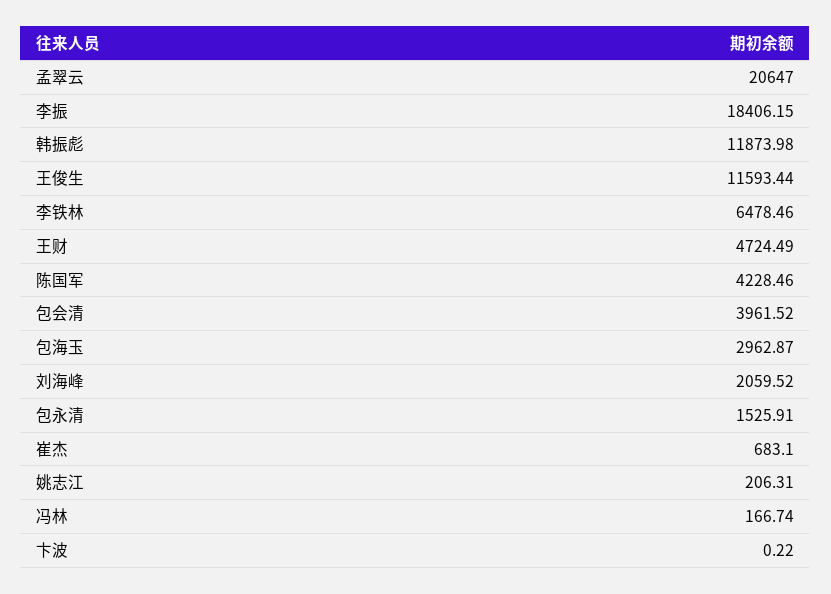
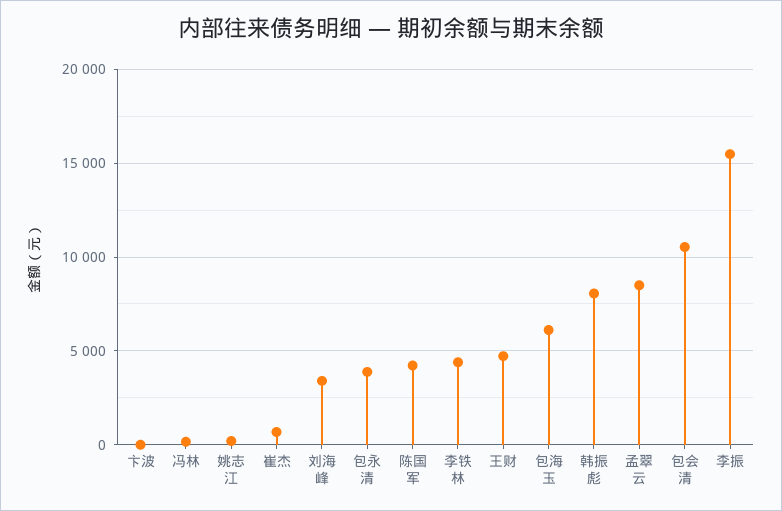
  {
-   "孟翠云": 20647,
+   "孟翠云": 8500,
-   "李振": 18406.15,
+   "李振": 15500,
-   "韩振彪": 11873.98,
+   "韩振彪": 8000,
-   "王俊生": 11593.44,
-   "李铁林": 6478.46,
+   "李铁林": 4500,
    "王财": 4724.49,
    "陈国军": 4228.46,
-   "包会清": 3961.52,
+   "包会清": 10500,
-   "包海玉": 2962.87,
+   "包海玉": 6000,
-   "刘海峰": 2059.52,
+   "刘海峰": 3500,
-   "包永清": 1525.91,
+   "包永清": 4000,
    "崔杰": 683.1,
    "姚志江": 206.31,
    "冯林": 166.74,
    "卞波": 0.22
  }

